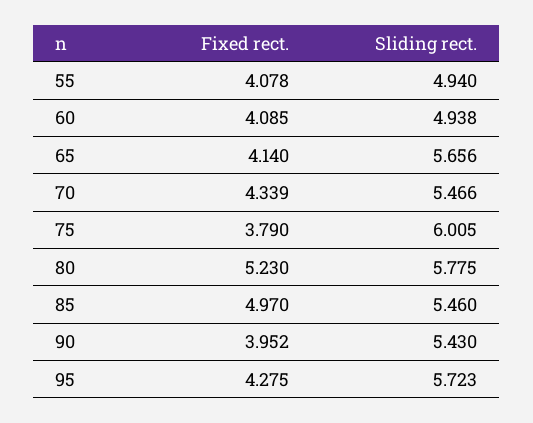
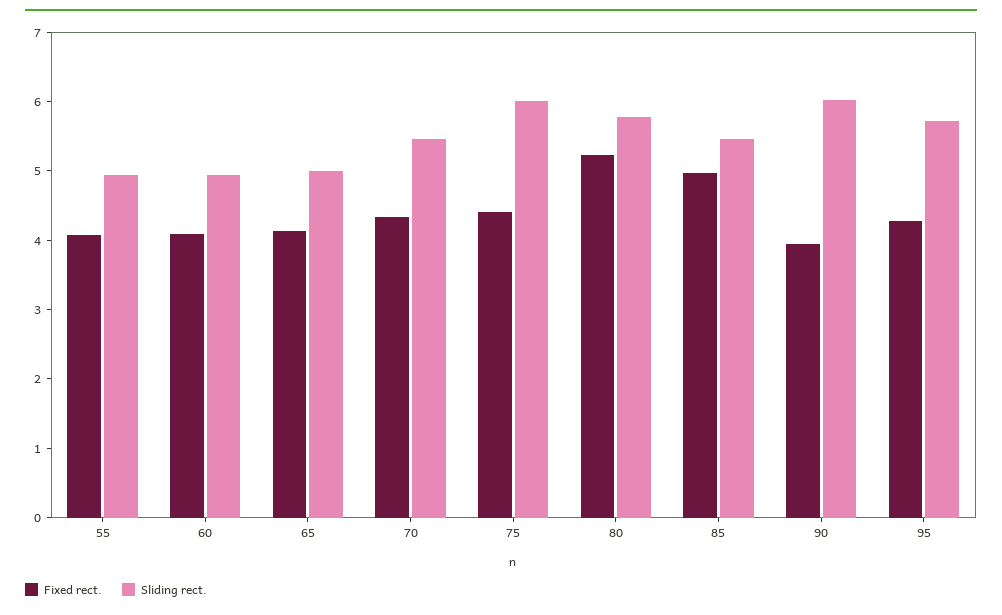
  {
    "Fixed rect.": {
      "55": 4.078,
      "60": 4.085,
      "65": 4.14,
      "70": 4.339,
-     "75": 3.79,
+     "75": 4.4,
      "80": 5.23,
      "85": 4.97,
      "90": 3.952,
      "95": 4.275
    },
    "Sliding rect.": {
      "55": 4.94,
      "60": 4.938,
-     "65": 5.656,
+     "65": 5,
      "70": 5.466,
      "75": 6.005,
      "80": 5.775,
      "85": 5.46,
-     "90": 5.43,
+     "90": 6,
      "95": 5.723
    }
  }

